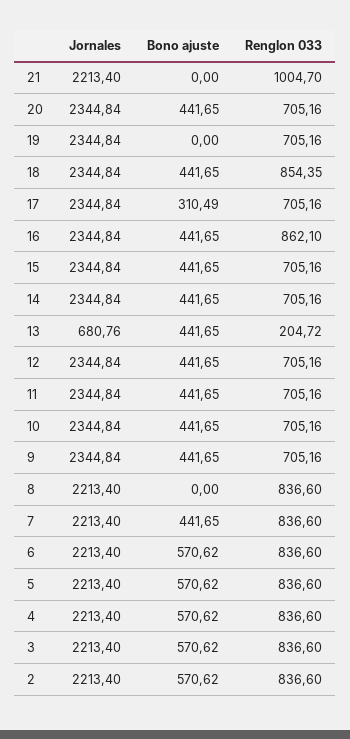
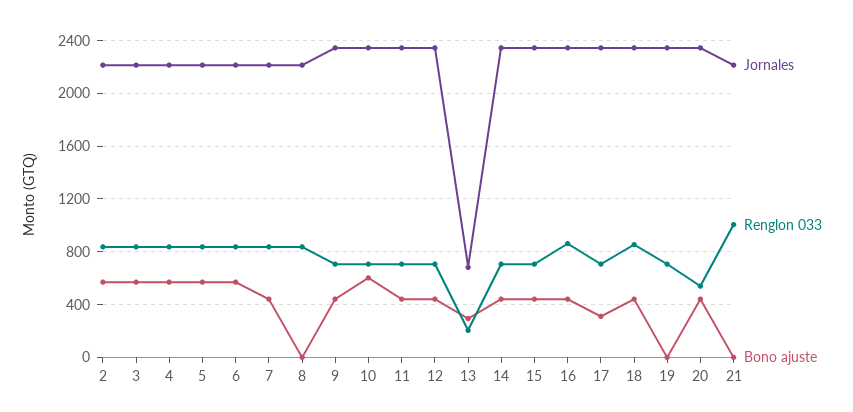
  {
    "Jornales": {
      "21": 2213.4,
      "20": 2344.84,
      "19": 2344.84,
      "18": 2344.84,
      "17": 2344.84,
      "16": 2344.84,
      "15": 2344.84,
      "14": 2344.84,
      "13": 680.76,
      "12": 2344.84,
      "11": 2344.84,
      "10": 2344.84,
      "9": 2344.84,
      "8": 2213.4,
      "7": 2213.4,
      "6": 2213.4,
      "5": 2213.4,
      "4": 2213.4,
      "3": 2213.4,
      "2": 2213.4
    },
    "Bono ajuste": {
      "21": 0,
      "20": 441.65,
      "19": 0,
      "18": 441.65,
      "17": 310.49,
      "16": 441.65,
      "15": 441.65,
      "14": 441.65,
-     "13": 441.65,
+     "13": 300,
      "12": 441.65,
      "11": 441.65,
-     "10": 441.65,
+     "10": 600,
      "9": 441.65,
      "8": 0,
      "7": 441.65,
      "6": 570.62,
      "5": 570.62,
      "4": 570.62,
      "3": 570.62,
      "2": 570.62
    },
    "Renglon 033": {
      "21": 1004.7,
-     "20": 705.16,
+     "20": 550,
      "19": 705.16,
      "18": 854.35,
      "17": 705.16,
      "16": 862.1,
      "15": 705.16,
      "14": 705.16,
      "13": 204.72,
      "12": 705.16,
      "11": 705.16,
      "10": 705.16,
      "9": 705.16,
      "8": 836.6,
      "7": 836.6,
      "6": 836.6,
      "5": 836.6,
      "4": 836.6,
      "3": 836.6,
      "2": 836.6
    }
  }

